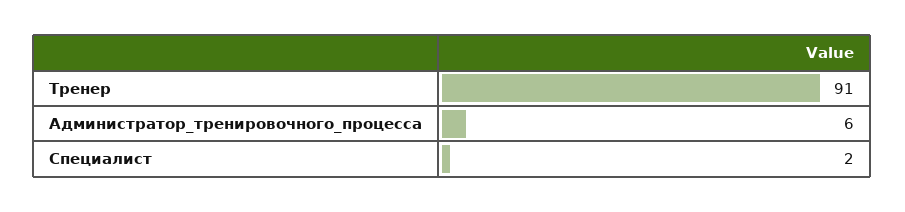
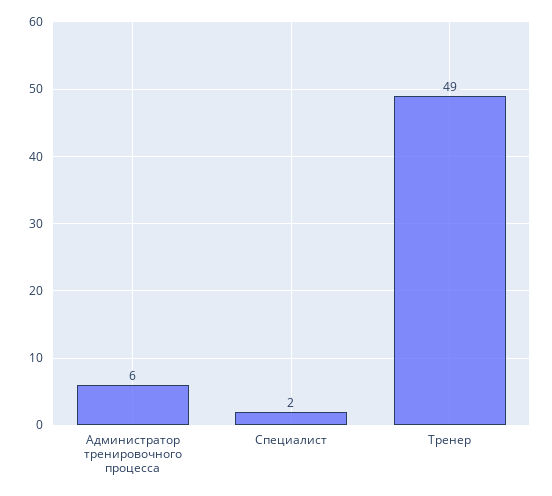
  {
-   "Тренер": 91,
+   "Тренер": 49,
    "Администратор_тренировочного_процесса": 6,
    "Специалист": 2
  }

